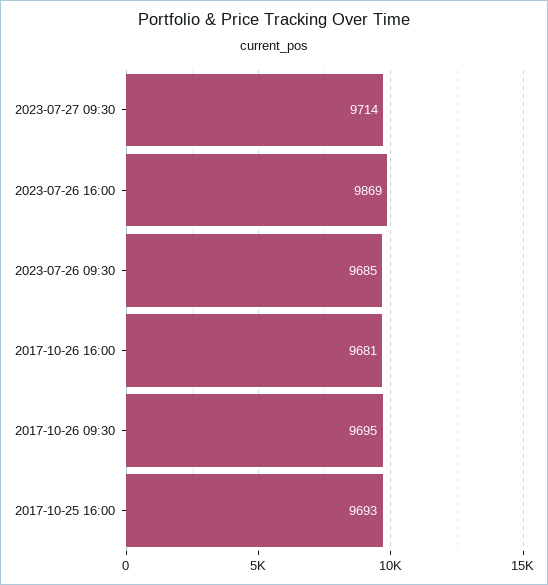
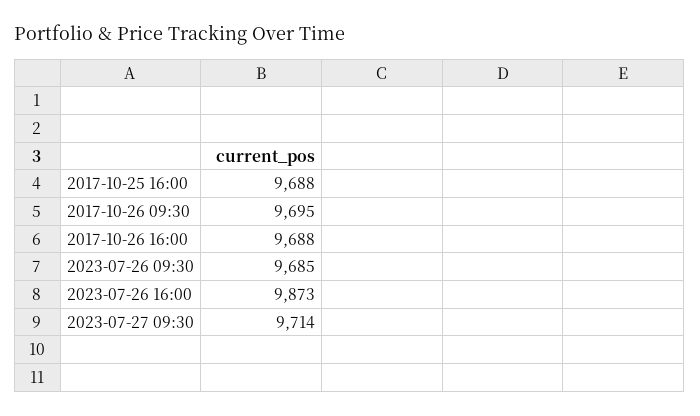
  {
    "2023-07-27 09:30": 9714,
-   "2023-07-26 16:00": 9869,
+   "2023-07-26 16:00": 9873,
    "2023-07-26 09:30": 9685,
-   "2017-10-26 16:00": 9681,
+   "2017-10-26 16:00": 9688,
    "2017-10-26 09:30": 9695,
-   "2017-10-25 16:00": 9693
+   "2017-10-25 16:00": 9688
  }

